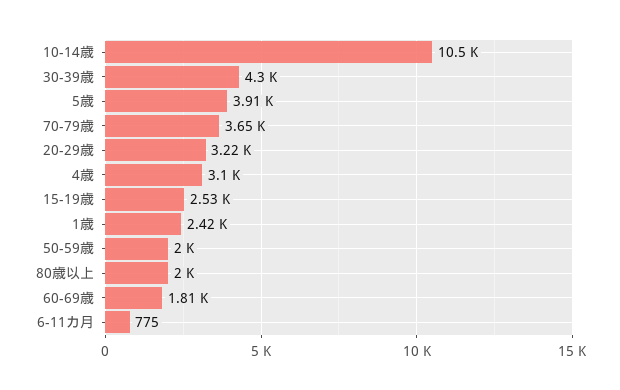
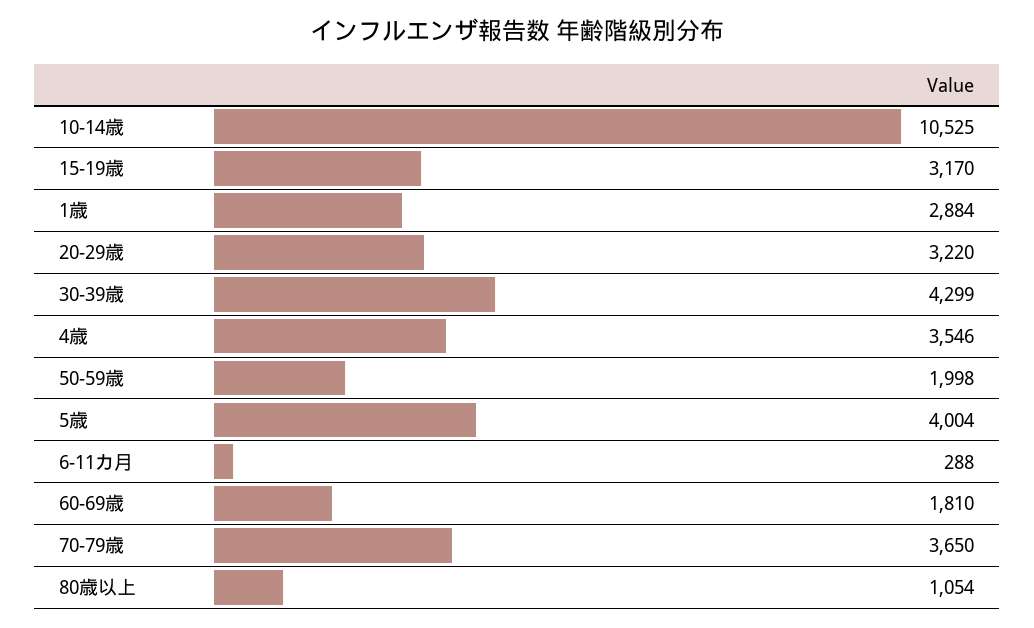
  {
    "10-14歳": 10525,
    "30-39歳": 4299,
-   "5歳": 3910,
+   "5歳": 4004,
    "70-79歳": 3650,
    "20-29歳": 3220,
-   "4歳": 3100,
+   "4歳": 3546,
-   "15-19歳": 2530,
+   "15-19歳": 3170,
-   "1歳": 2420,
+   "1歳": 2884,
    "50-59歳": 1998,
-   "80歳以上": 2000,
+   "80歳以上": 1054,
    "60-69歳": 1810,
-   "6-11カ月": 775
+   "6-11カ月": 288
  }

